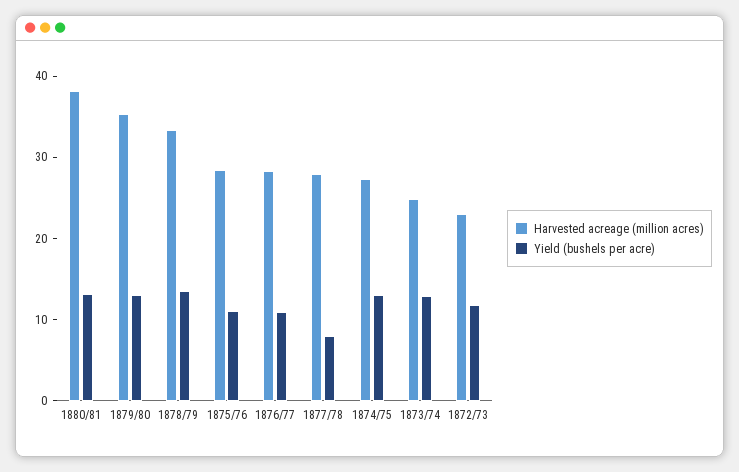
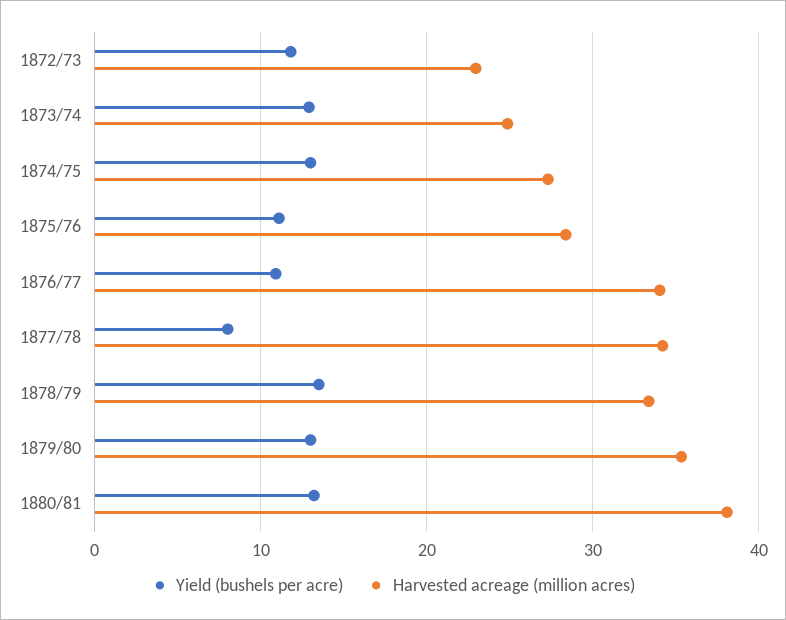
  {
    "Harvested acreage (million acres)": {
      "1880/81": 38,
      "1879/80": 35,
      "1878/79": 33,
      "1875/76": 28,
-     "1876/77": 28,
+     "1876/77": 34,
-     "1877/78": 28,
+     "1877/78": 34,
      "1874/75": 27,
      "1873/74": 25,
      "1872/73": 23
    },
    "Yield (bushels per acre)": {
      "1880/81": 13,
      "1879/80": 13,
      "1878/79": 14,
      "1875/76": 11,
      "1876/77": 11,
      "1877/78": 8,
      "1874/75": 13,
      "1873/74": 13,
      "1872/73": 12
    }
  }

